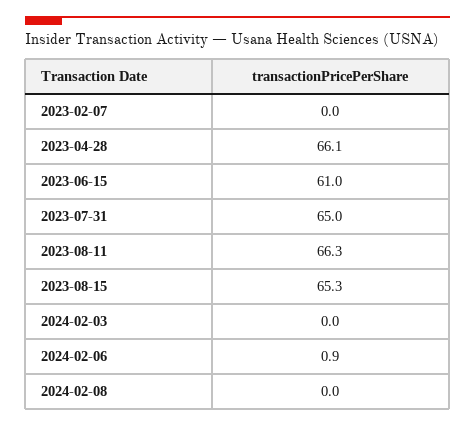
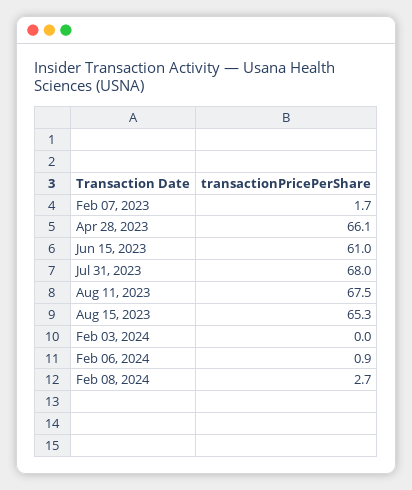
  {
-   "2023-02-07": 0,
+   "2023-02-07": 1.7,
    "2023-04-28": 66.1,
    "2023-06-15": 61,
-   "2023-07-31": 65,
+   "2023-07-31": 68,
-   "2023-08-11": 66.3,
+   "2023-08-11": 67.5,
    "2023-08-15": 65.3,
    "2024-02-03": 0,
    "2024-02-06": 0.9,
-   "2024-02-08": 0
+   "2024-02-08": 2.7
  }

